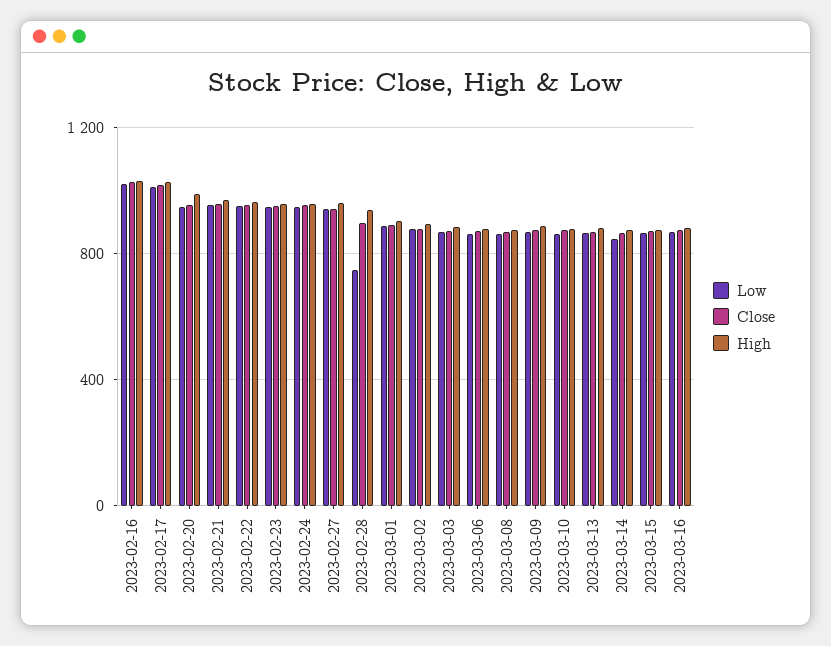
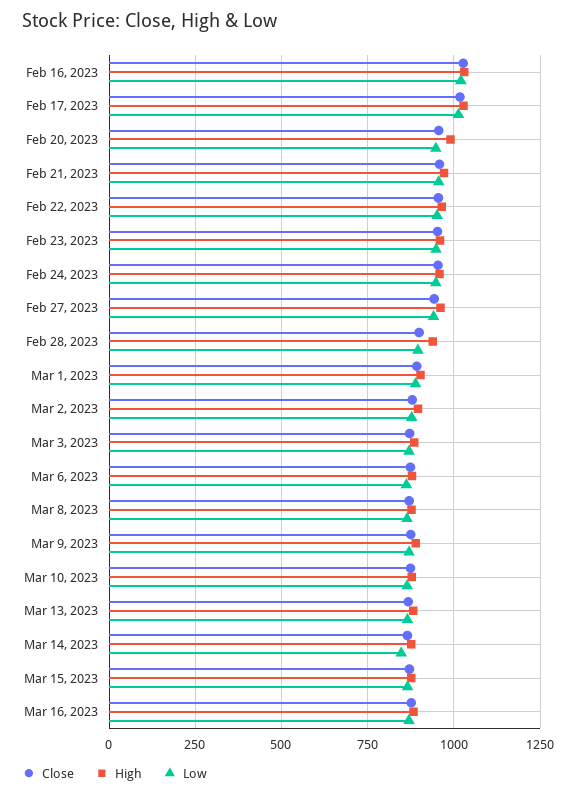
  {
    "Low": {
      "2023-02-16": 1025,
      "2023-02-17": 1025,
      "2023-02-20": 950,
      "2023-02-21": 950,
      "2023-02-22": 950,
      "2023-02-23": 950,
      "2023-02-24": 950,
      "2023-02-27": 950,
-     "2023-02-28": 750,
+     "2023-02-28": 900,
      "2023-03-01": 900,
      "2023-03-02": 875,
      "2023-03-03": 875,
      "2023-03-06": 850,
      "2023-03-08": 875,
      "2023-03-09": 875,
      "2023-03-10": 875,
      "2023-03-13": 875,
      "2023-03-14": 850,
      "2023-03-15": 875,
      "2023-03-16": 875
    },
    "Close": {
      "2023-02-16": 1025,
      "2023-02-17": 1025,
      "2023-02-20": 950,
      "2023-02-21": 950,
      "2023-02-22": 950,
      "2023-02-23": 950,
      "2023-02-24": 950,
      "2023-02-27": 950,
      "2023-02-28": 900,
      "2023-03-01": 900,
      "2023-03-02": 875,
      "2023-03-03": 875,
      "2023-03-06": 875,
      "2023-03-08": 875,
      "2023-03-09": 875,
      "2023-03-10": 875,
      "2023-03-13": 875,
      "2023-03-14": 875,
      "2023-03-15": 875,
      "2023-03-16": 875
    },
    "High": {
      "2023-02-16": 1025,
      "2023-02-17": 1025,
      "2023-02-20": 1000,
      "2023-02-21": 975,
      "2023-02-22": 975,
      "2023-02-23": 950,
      "2023-02-24": 950,
      "2023-02-27": 950,
      "2023-02-28": 950,
      "2023-03-01": 900,
      "2023-03-02": 900,
      "2023-03-03": 875,
      "2023-03-06": 875,
      "2023-03-08": 875,
      "2023-03-09": 900,
      "2023-03-10": 875,
      "2023-03-13": 875,
      "2023-03-14": 875,
      "2023-03-15": 875,
      "2023-03-16": 875
    }
  }

